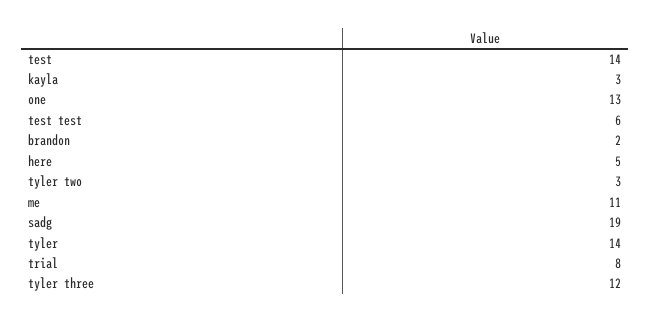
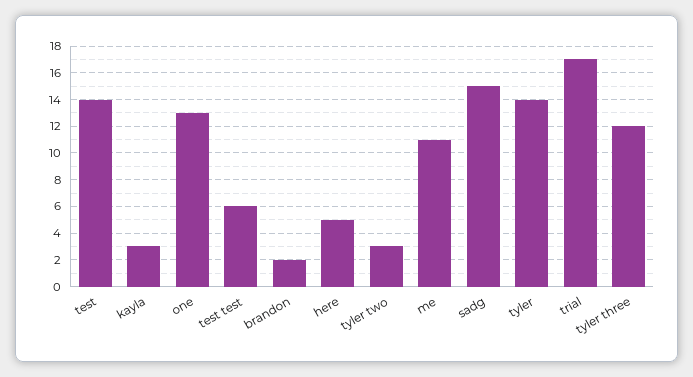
  {
    "test": 14,
    "kayla": 3,
    "one": 13,
    "test test": 6,
    "brandon": 2,
    "here": 5,
    "tyler two": 3,
    "me": 11,
-   "sadg": 19,
+   "sadg": 15,
    "tyler": 14,
-   "trial": 8,
+   "trial": 17,
    "tyler three": 12
  }

